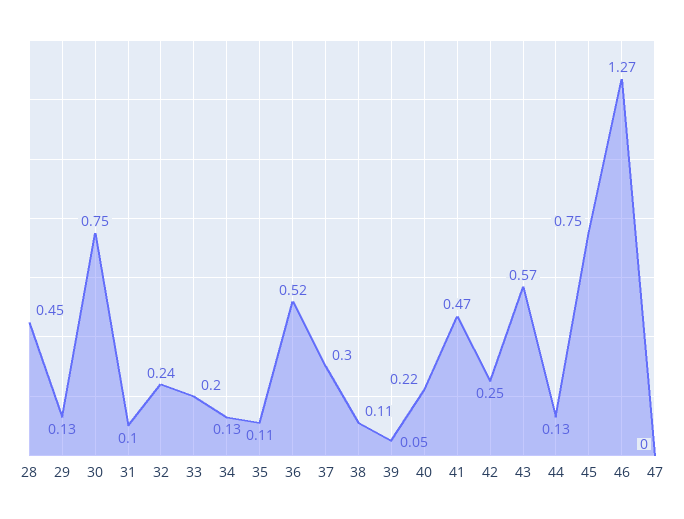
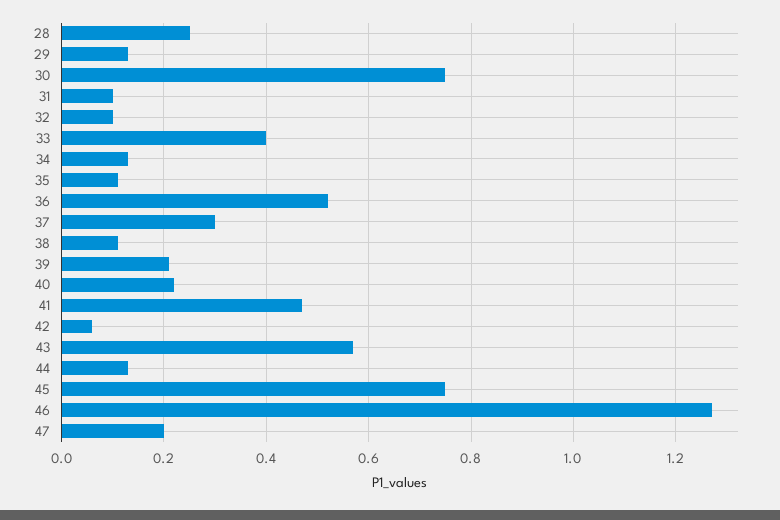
  {
-   "28": 0.45,
+   "28": 0.25,
    "29": 0.13,
    "30": 0.75,
    "31": 0.1,
-   "32": 0.24,
+   "32": 0.1,
-   "33": 0.2,
+   "33": 0.4,
    "34": 0.13,
    "35": 0.11,
    "36": 0.52,
    "37": 0.3,
    "38": 0.11,
-   "39": 0.05,
+   "39": 0.2,
    "40": 0.22,
    "41": 0.47,
-   "42": 0.25,
+   "42": 0.05,
    "43": 0.57,
    "44": 0.13,
    "45": 0.75,
    "46": 1.27,
-   "47": 0
+   "47": 0.2
  }

